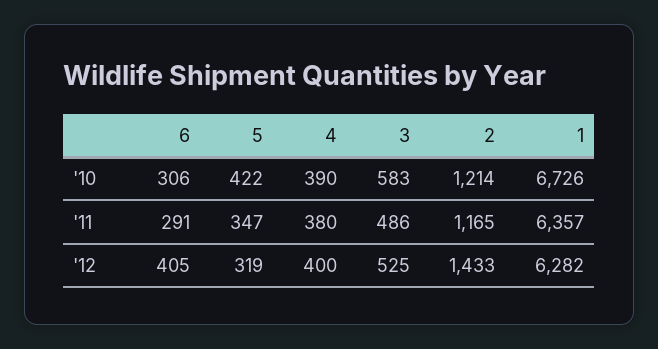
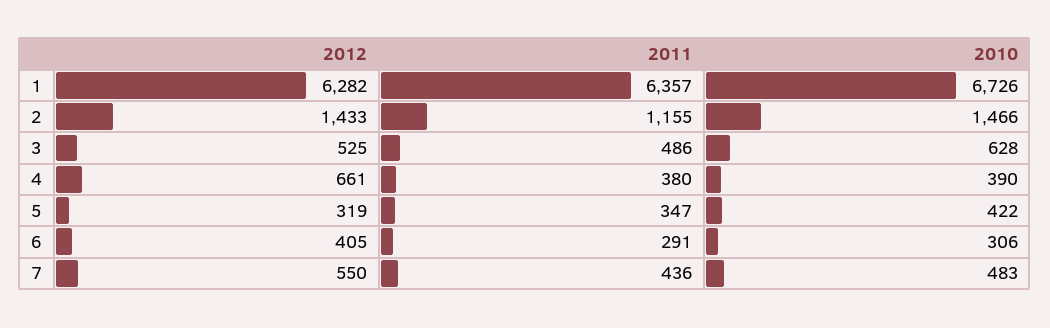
  {
    "6": {
      "'10": 306,
      "'11": 291,
      "'12": 405
    },
    "5": {
      "'10": 422,
      "'11": 347,
      "'12": 319
    },
    "4": {
      "'10": 390,
      "'11": 380,
-     "'12": 400
+     "'12": 661
    },
    "3": {
-     "'10": 583,
+     "'10": 628,
      "'11": 486,
      "'12": 525
    },
    "2": {
-     "'10": 1214,
+     "'10": 1466,
-     "'11": 1165,
+     "'11": 1155,
      "'12": 1433
    },
    "1": {
      "'10": 6726,
      "'11": 6357,
      "'12": 6282
-   }
+   },
+   "7": {
+     "'12": 550,
+     "'11": 436,
+     "'10": 483
+   }
  }

